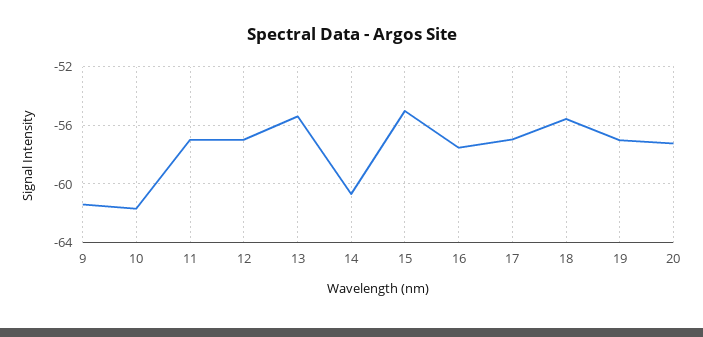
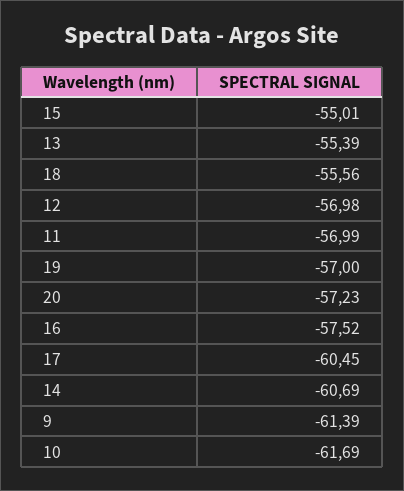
  {
    "9": -61.39,
    "10": -61.69,
    "11": -56.99,
    "12": -56.98,
    "13": -55.39,
    "14": -60.69,
    "15": -55.01,
    "16": -57.52,
-   "17": -57,
+   "17": -60.45,
    "18": -55.56,
    "19": -57,
    "20": -57.23
  }

